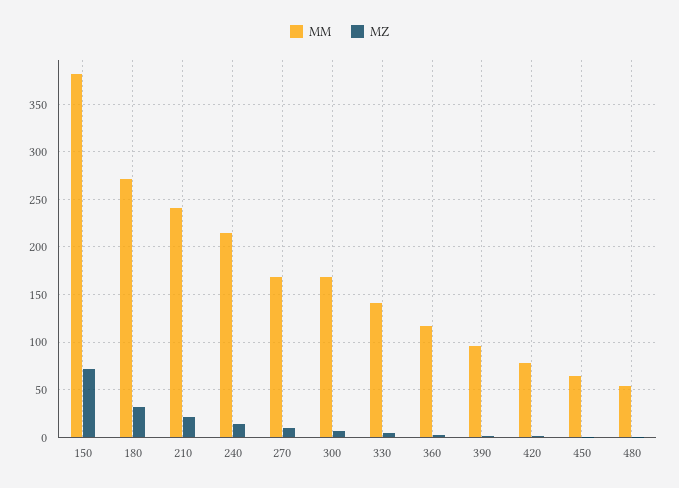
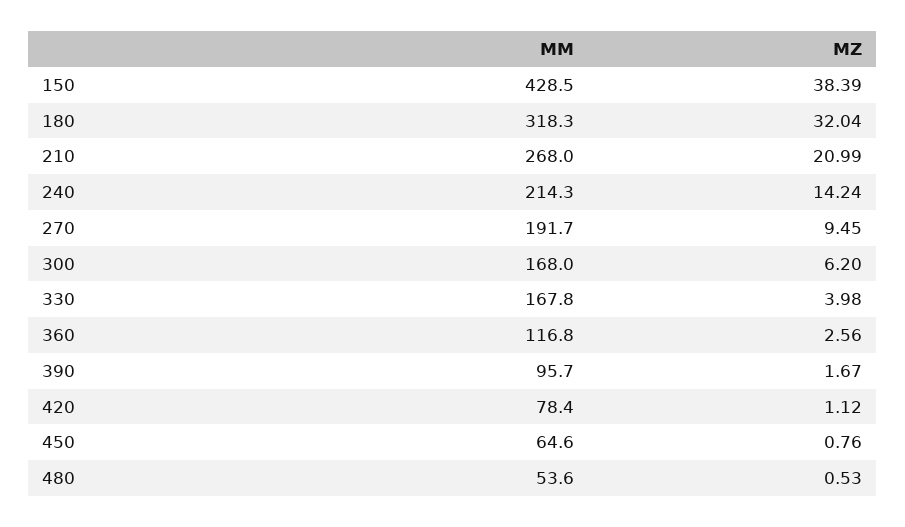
  {
    "MM": {
-     "150": 380,
+     "150": 428.5,
-     "180": 270,
+     "180": 318.3,
-     "210": 240,
+     "210": 268,
      "240": 214.3,
-     "270": 170,
+     "270": 191.7,
      "300": 168,
-     "330": 140,
+     "330": 167.8,
      "360": 116.8,
      "390": 95.7,
      "420": 78.4,
      "450": 64.6,
      "480": 53.6
    },
    "MZ": {
-     "150": 70,
+     "150": 38.39,
      "180": 32.04,
      "210": 20.99,
      "240": 14.24,
      "270": 9.45,
      "300": 6.2,
      "330": 3.98,
      "360": 2.56,
      "390": 1.67,
      "420": 1.12,
      "450": 0.76,
      "480": 0.53
    }
  }

